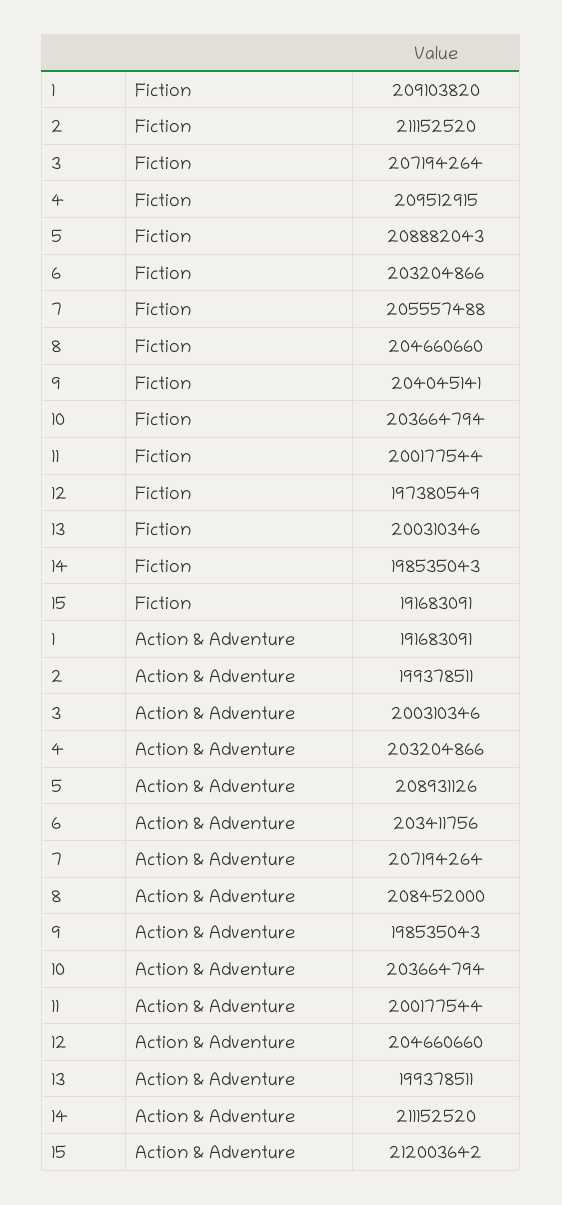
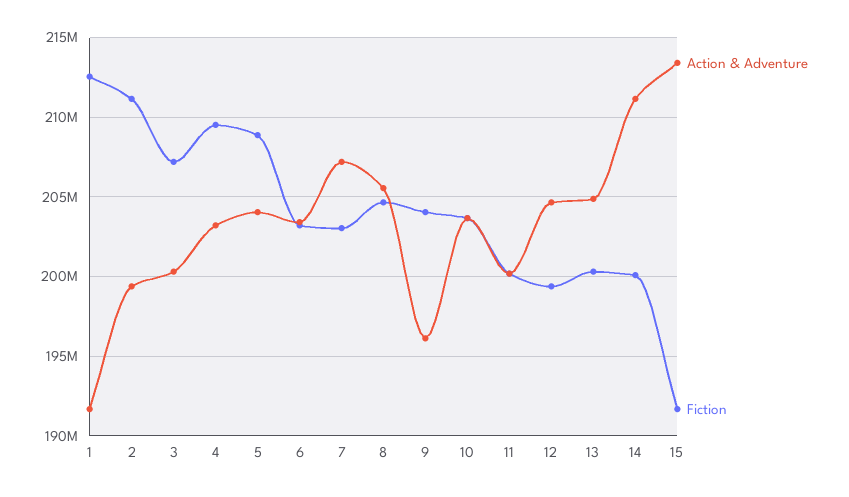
  {
    "Fiction": {
-     "1": 209103820,
+     "1": 212500000,
      "2": 211152520,
      "3": 207194264,
      "4": 209512915,
      "5": 208882043,
      "6": 203204866,
-     "7": 205557488,
+     "7": 203000000,
      "8": 204660660,
      "9": 204045141,
      "10": 203664794,
      "11": 200177544,
-     "12": 197380549,
+     "12": 199500000,
      "13": 200310346,
-     "14": 198535043,
+     "14": 200000000,
      "15": 191683091
    },
    "Action & Adventure": {
      "1": 191683091,
      "2": 199378511,
      "3": 200310346,
      "4": 203204866,
-     "5": 208931126,
+     "5": 204000000,
      "6": 203411756,
      "7": 207194264,
-     "8": 208452000,
+     "8": 205500000,
-     "9": 198535043,
+     "9": 196000000,
      "10": 203664794,
      "11": 200177544,
      "12": 204660660,
-     "13": 199378511,
+     "13": 205000000,
      "14": 211152520,
-     "15": 212003642
+     "15": 213500000
    }
  }

